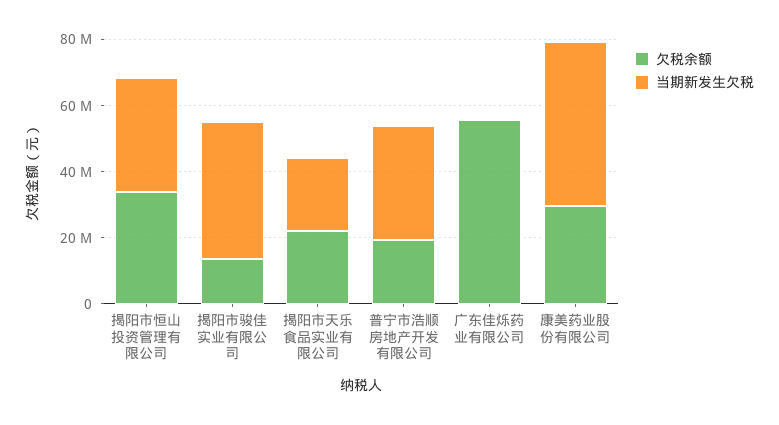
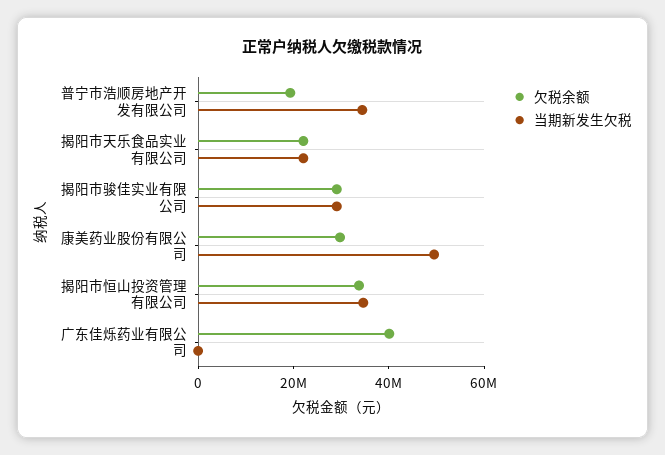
  {
    "欠税余额": {
      "揭阳市恒山投资管理有限公司": 35000000,
-     "揭阳市骏佳实业有限公司": 15000000,
+     "揭阳市骏佳实业有限公司": 30000000,
      "揭阳市天乐食品实业有限公司": 20000000,
      "普宁市浩顺房地产开发有限公司": 20000000,
-     "广东佳烁药业有限公司": 55000000,
+     "广东佳烁药业有限公司": 40000000,
      "康美药业股份有限公司": 30000000
    },
    "当期新发生欠税": {
      "揭阳市恒山投资管理有限公司": 35000000,
-     "揭阳市骏佳实业有限公司": 40000000,
+     "揭阳市骏佳实业有限公司": 30000000,
      "揭阳市天乐食品实业有限公司": 20000000,
      "普宁市浩顺房地产开发有限公司": 35000000,
      "广东佳烁药业有限公司": 0,
      "康美药业股份有限公司": 50000000
    }
  }

